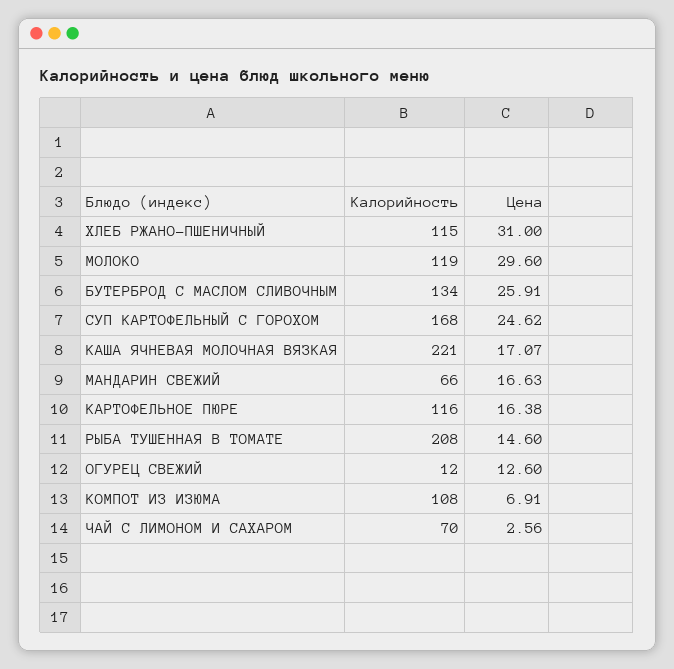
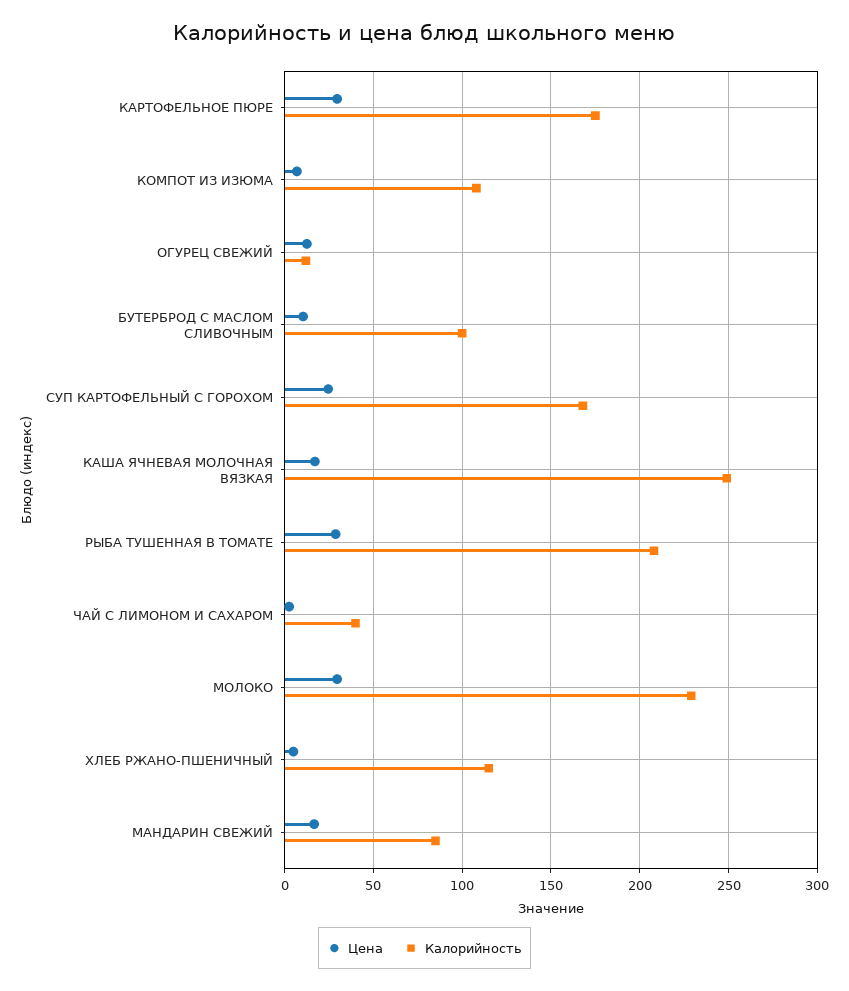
  {
    "Калорийность": {
      "ХЛЕБ РЖАНО-ПШЕНИЧНЫЙ": 115,
-     "МОЛОКО": 119,
+     "МОЛОКО": 230,
-     "БУТЕРБРОД С МАСЛОМ СЛИВОЧНЫМ": 134,
+     "БУТЕРБРОД С МАСЛОМ СЛИВОЧНЫМ": 100,
      "СУП КАРТОФЕЛЬНЫЙ С ГОРОХОМ": 168,
-     "КАША ЯЧНЕВАЯ МОЛОЧНАЯ ВЯЗКАЯ": 221,
+     "КАША ЯЧНЕВАЯ МОЛОЧНАЯ ВЯЗКАЯ": 250,
-     "МАНДАРИН СВЕЖИЙ": 66,
+     "МАНДАРИН СВЕЖИЙ": 85,
-     "КАРТОФЕЛЬНОЕ ПЮРЕ": 116,
+     "КАРТОФЕЛЬНОЕ ПЮРЕ": 175,
      "РЫБА ТУШЕННАЯ В ТОМАТЕ": 208,
      "ОГУРЕЦ СВЕЖИЙ": 12,
      "КОМПОТ ИЗ ИЗЮМА": 108,
-     "ЧАЙ С ЛИМОНОМ И САХАРОМ": 70
+     "ЧАЙ С ЛИМОНОМ И САХАРОМ": 40
    },
    "Цена": {
-     "ХЛЕБ РЖАНО-ПШЕНИЧНЫЙ": 31,
+     "ХЛЕБ РЖАНО-ПШЕНИЧНЫЙ": 5,
      "МОЛОКО": 29.6,
-     "БУТЕРБРОД С МАСЛОМ СЛИВОЧНЫМ": 25.91,
+     "БУТЕРБРОД С МАСЛОМ СЛИВОЧНЫМ": 10,
      "СУП КАРТОФЕЛЬНЫЙ С ГОРОХОМ": 24.62,
      "КАША ЯЧНЕВАЯ МОЛОЧНАЯ ВЯЗКАЯ": 17.07,
      "МАНДАРИН СВЕЖИЙ": 16.63,
-     "КАРТОФЕЛЬНОЕ ПЮРЕ": 16.38,
+     "КАРТОФЕЛЬНОЕ ПЮРЕ": 30,
-     "РЫБА ТУШЕННАЯ В ТОМАТЕ": 14.6,
+     "РЫБА ТУШЕННАЯ В ТОМАТЕ": 30,
      "ОГУРЕЦ СВЕЖИЙ": 12.6,
      "КОМПОТ ИЗ ИЗЮМА": 6.91,
      "ЧАЙ С ЛИМОНОМ И САХАРОМ": 2.56
    }
  }

